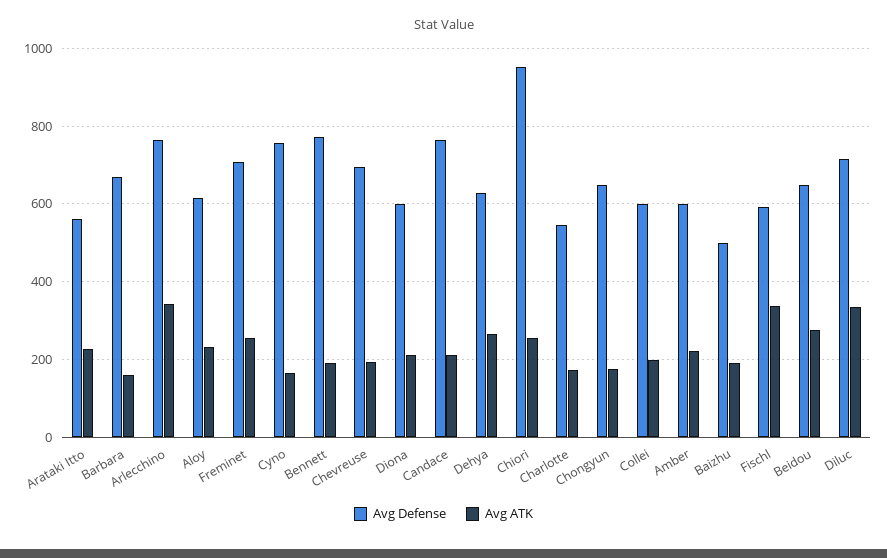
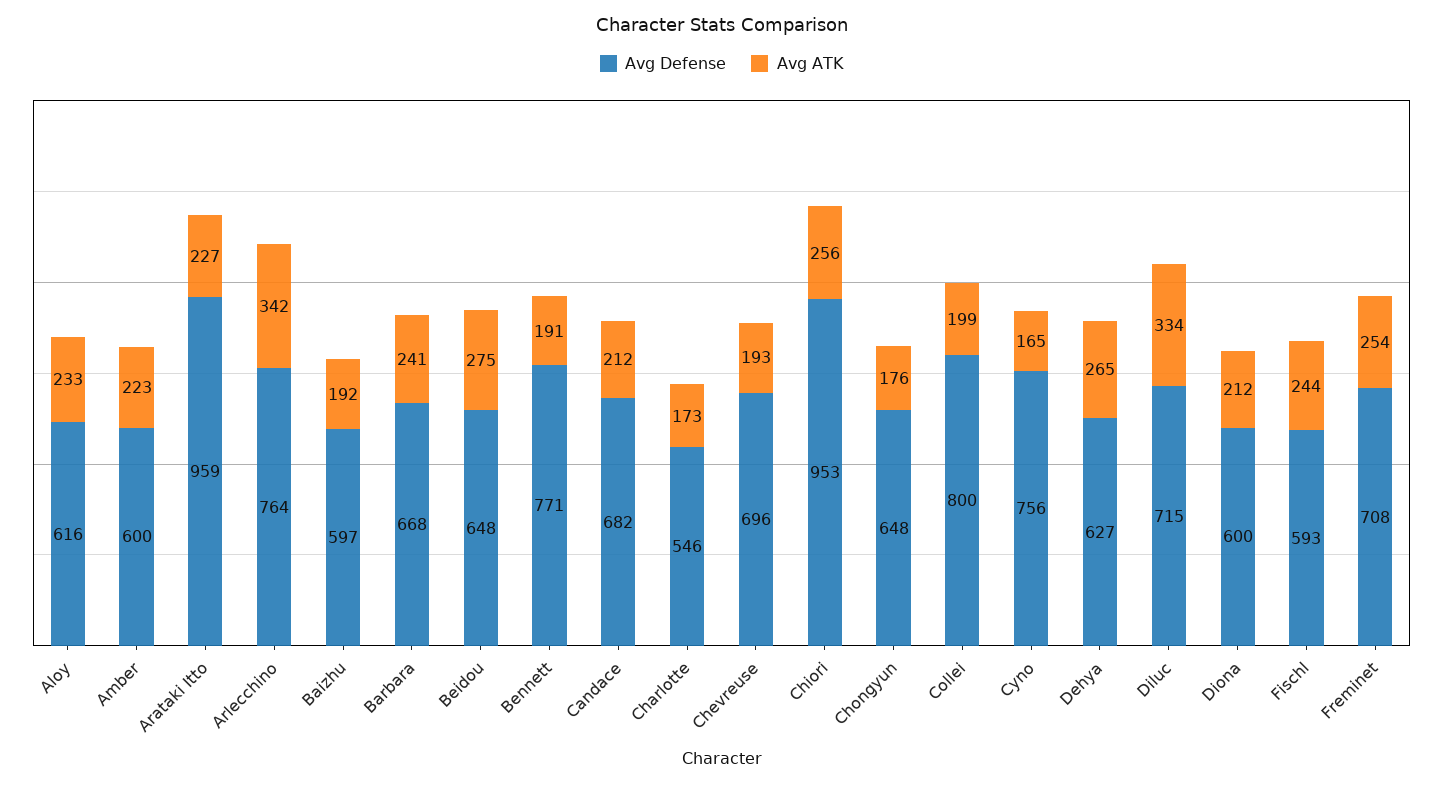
  {
    "Avg Defense": {
-     "Arataki Itto": 560,
+     "Arataki Itto": 959,
      "Barbara": 668,
      "Arlecchino": 764,
      "Aloy": 616,
      "Freminet": 708,
      "Cyno": 756,
      "Bennett": 771,
      "Chevreuse": 696,
      "Diona": 600,
-     "Candace": 760,
+     "Candace": 682,
      "Dehya": 627,
      "Chiori": 953,
      "Charlotte": 546,
      "Chongyun": 648,
-     "Collei": 600,
+     "Collei": 800,
      "Amber": 600,
-     "Baizhu": 500,
+     "Baizhu": 597,
      "Fischl": 593,
      "Beidou": 648,
      "Diluc": 715
    },
    "Avg ATK": {
      "Arataki Itto": 227,
-     "Barbara": 160,
+     "Barbara": 241,
      "Arlecchino": 342,
      "Aloy": 233,
      "Freminet": 254,
      "Cyno": 165,
      "Bennett": 191,
      "Chevreuse": 193,
      "Diona": 212,
      "Candace": 212,
      "Dehya": 265,
      "Chiori": 256,
      "Charlotte": 173,
      "Chongyun": 176,
      "Collei": 199,
      "Amber": 223,
      "Baizhu": 192,
-     "Fischl": 340,
+     "Fischl": 244,
      "Beidou": 275,
      "Diluc": 334
    }
  }

